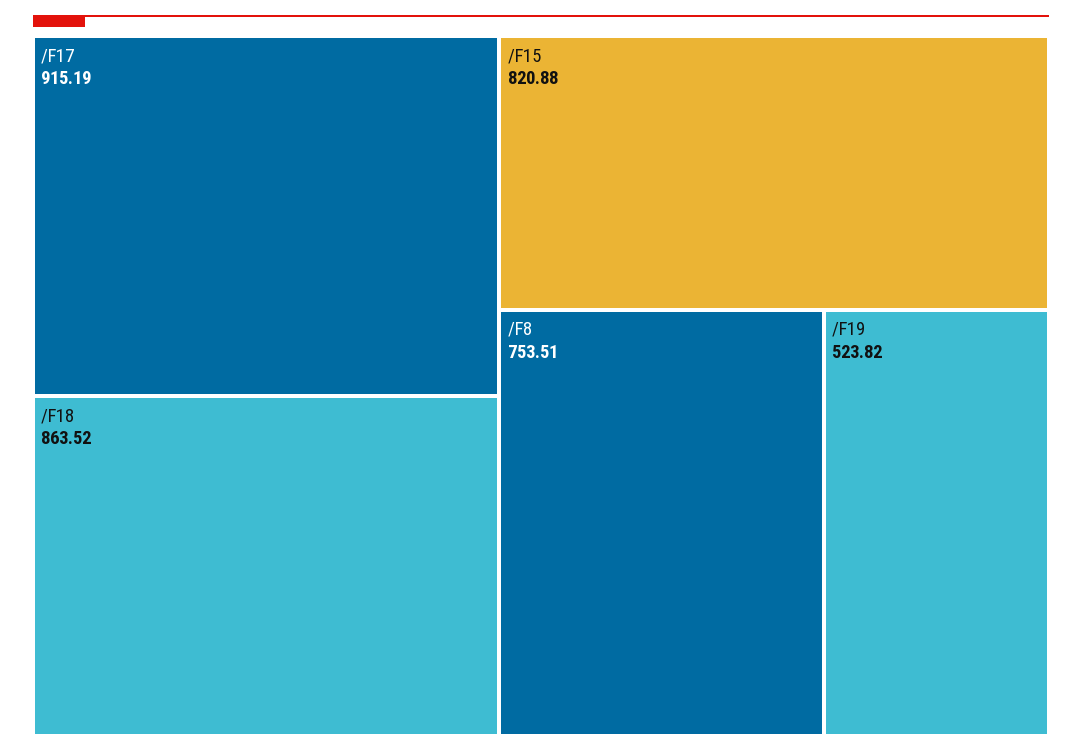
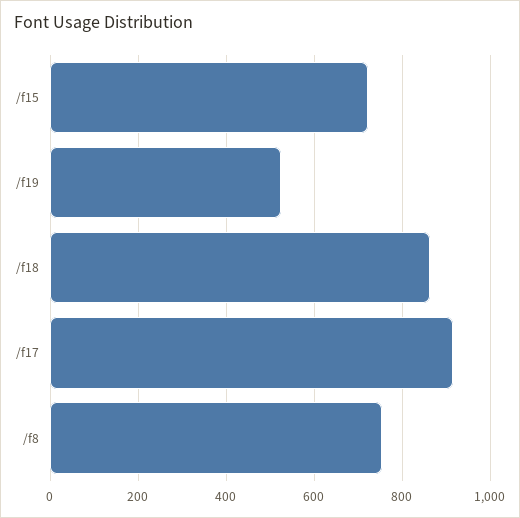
  {
    "/F17": 915.19,
    "/F18": 863.52,
-   "/F15": 820.88,
+   "/F15": 720,
    "/F8": 753.51,
    "/F19": 523.82
  }

